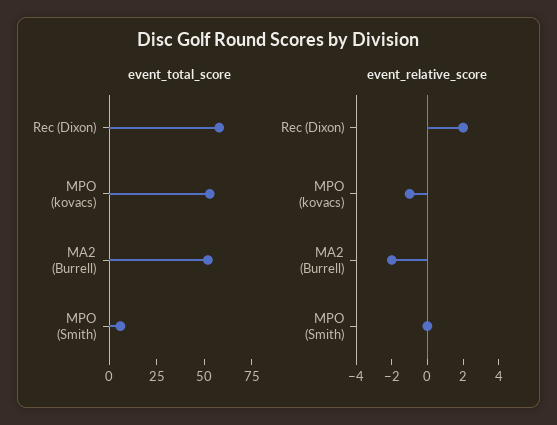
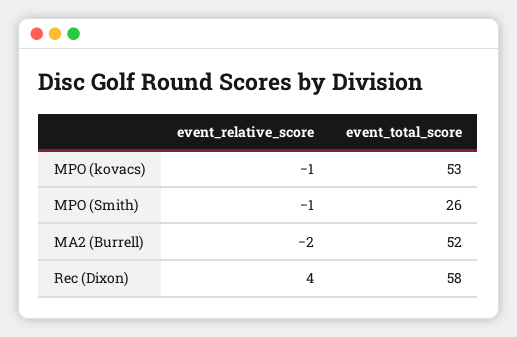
  {
    "event_total_score": {
      "Rec (Dixon)": 58,
      "MPO (kovacs)": 53,
      "MA2 (Burrell)": 52,
-     "MPO (Smith)": 5
+     "MPO (Smith)": 26
    },
    "event_relative_score": {
-     "Rec (Dixon)": 2,
+     "Rec (Dixon)": 4,
      "MPO (kovacs)": -1,
      "MA2 (Burrell)": -2,
-     "MPO (Smith)": 0
+     "MPO (Smith)": -1
    }
  }

